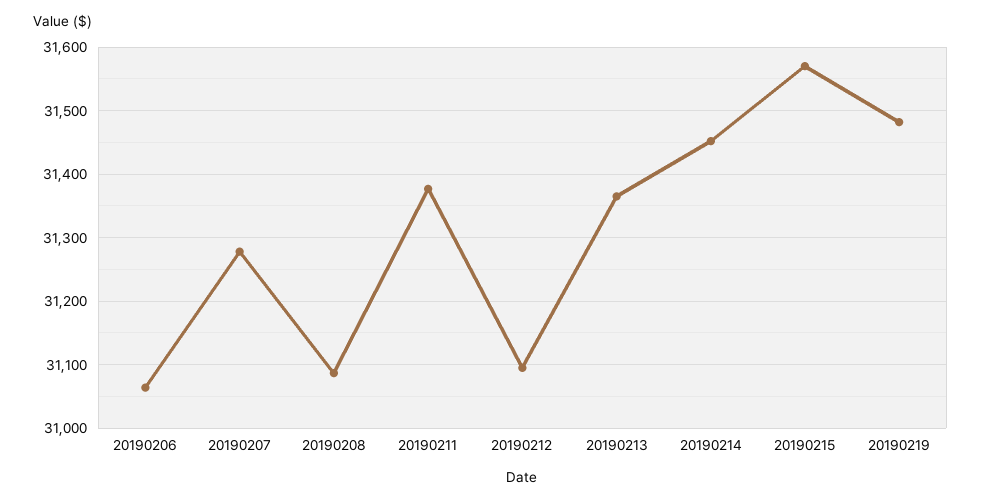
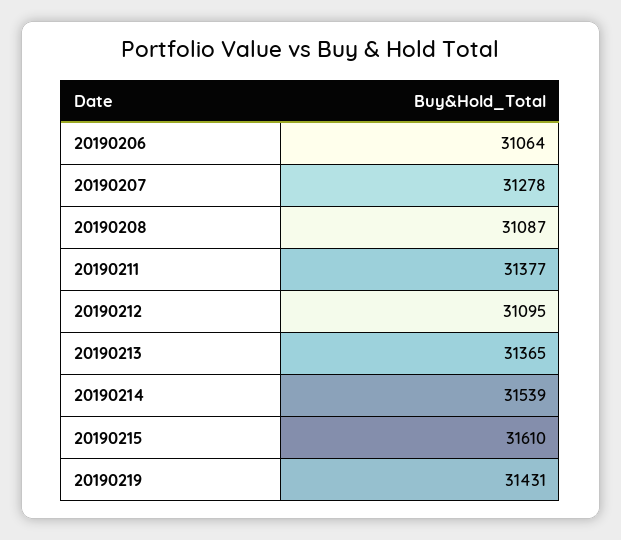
  {
    "20190206": 31064,
    "20190207": 31278,
    "20190208": 31087,
    "20190211": 31377,
    "20190212": 31095,
    "20190213": 31365,
-   "20190214": 31450,
+   "20190214": 31539,
-   "20190215": 31570,
+   "20190215": 31610,
-   "20190219": 31480
+   "20190219": 31431
  }

